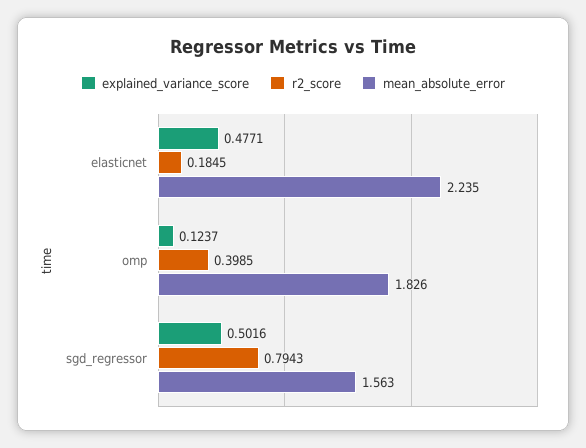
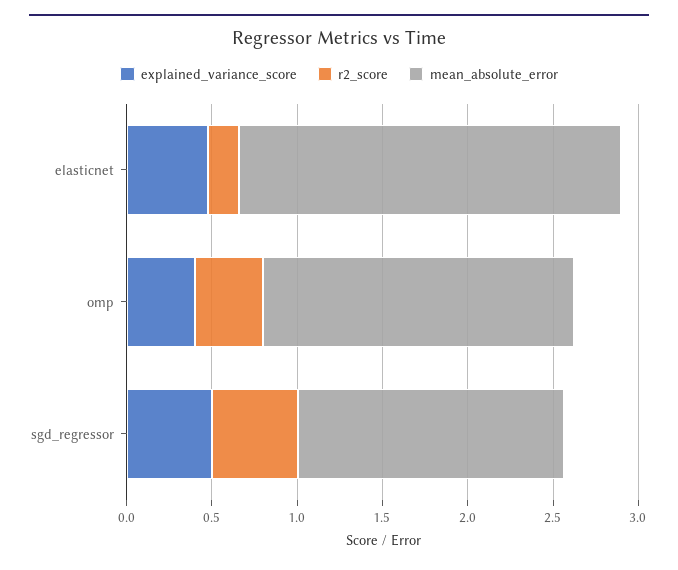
  {
    "explained_variance_score": {
      "elasticnet": 0.4771,
-     "omp": 0.1237,
+     "omp": 0.4,
      "sgd_regressor": 0.5016
    },
    "r2_score": {
      "elasticnet": 0.1845,
      "omp": 0.3985,
-     "sgd_regressor": 0.7943
+     "sgd_regressor": 0.5
    },
    "mean_absolute_error": {
      "elasticnet": 2.235,
      "omp": 1.826,
      "sgd_regressor": 1.563
    }
  }

